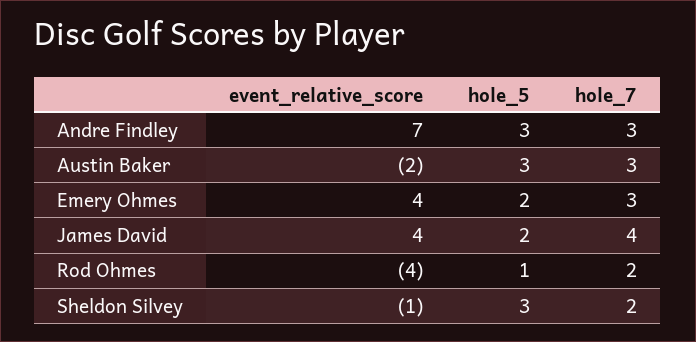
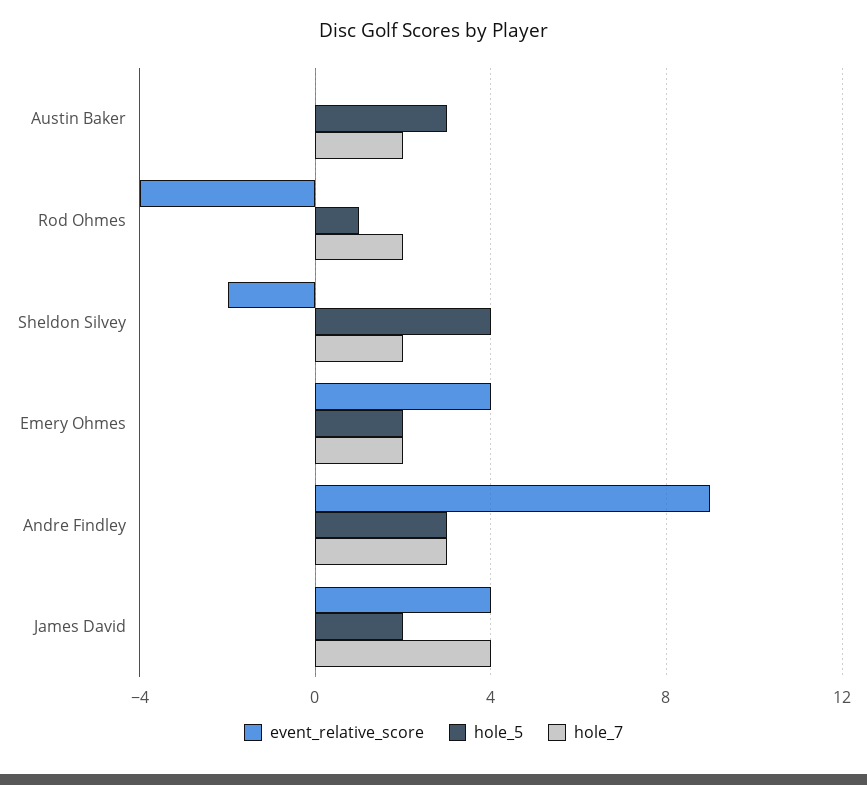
  {
    "event_relative_score": {
-     "Andre Findley": 7,
+     "Andre Findley": 9,
-     "Austin Baker": -2,
+     "Austin Baker": 0,
      "Emery Ohmes": 4,
      "James David": 4,
      "Rod Ohmes": -4,
-     "Sheldon Silvey": -1
+     "Sheldon Silvey": -2
    },
    "hole_5": {
      "Andre Findley": 3,
      "Austin Baker": 3,
      "Emery Ohmes": 2,
      "James David": 2,
      "Rod Ohmes": 1,
-     "Sheldon Silvey": 3
+     "Sheldon Silvey": 4
    },
    "hole_7": {
      "Andre Findley": 3,
-     "Austin Baker": 3,
+     "Austin Baker": 2,
-     "Emery Ohmes": 3,
+     "Emery Ohmes": 2,
      "James David": 4,
      "Rod Ohmes": 2,
      "Sheldon Silvey": 2
    }
  }

